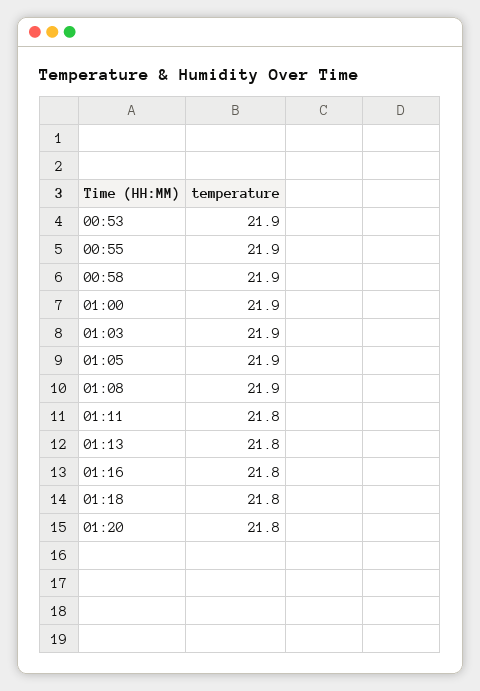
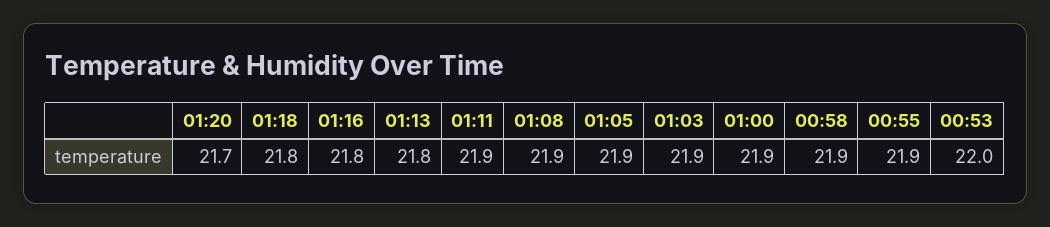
  {
-   "00:53": 21.9,
+   "00:53": 22,
    "00:55": 21.9,
    "00:58": 21.9,
    "01:00": 21.9,
    "01:03": 21.9,
    "01:05": 21.9,
    "01:08": 21.9,
-   "01:11": 21.8,
+   "01:11": 21.9,
    "01:13": 21.8,
    "01:16": 21.8,
    "01:18": 21.8,
-   "01:20": 21.8
+   "01:20": 21.7
  }

